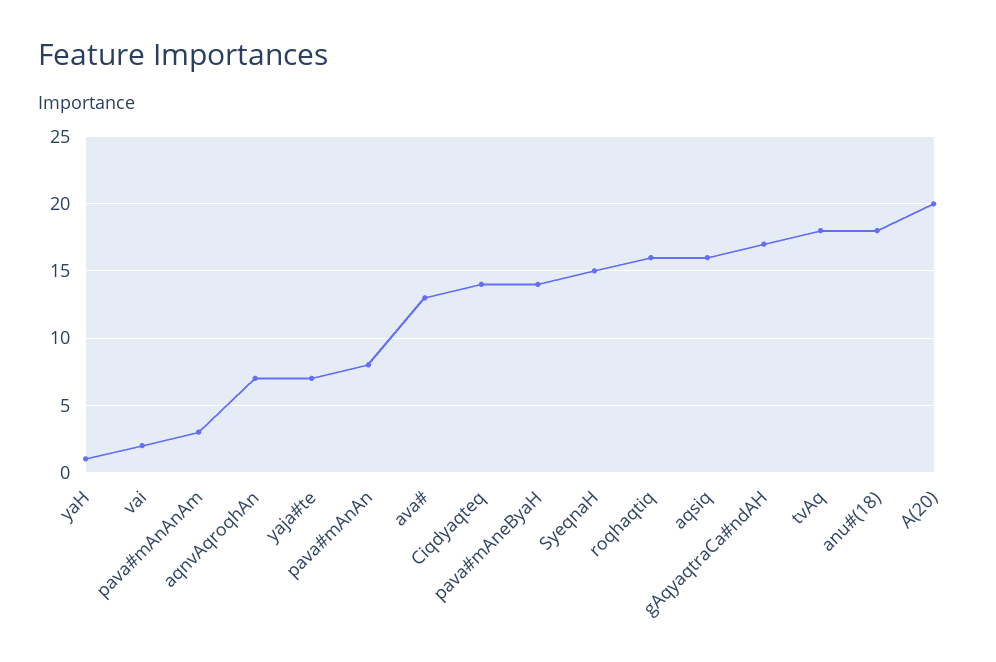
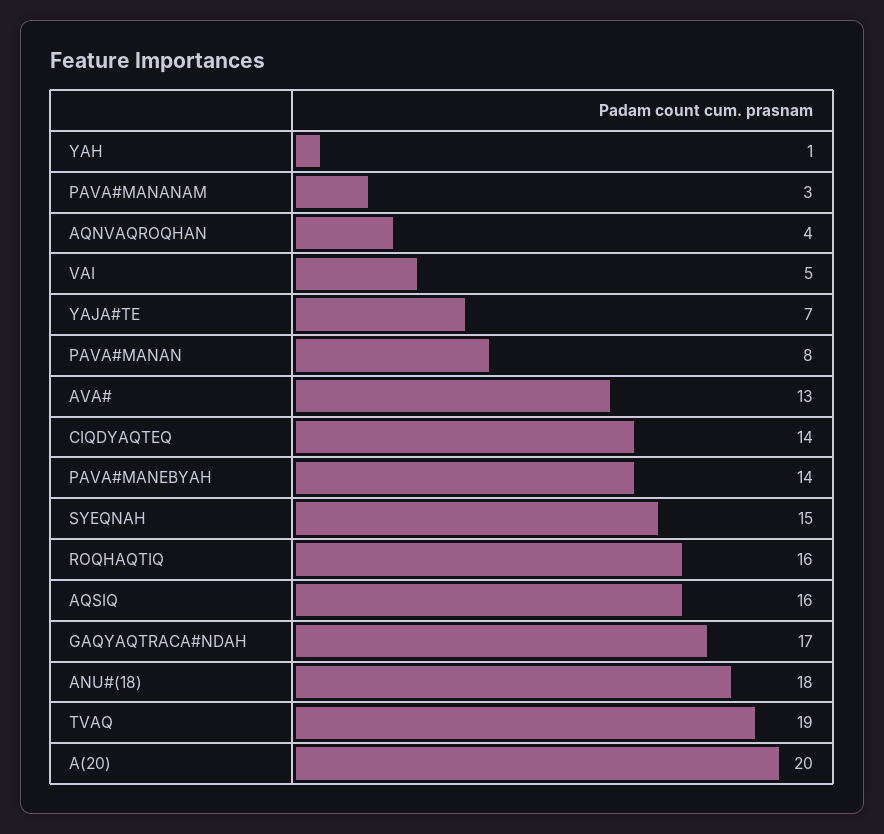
  {
    "yaH": 1,
-   "vai": 2,
+   "vai": 5,
    "pava#mAnAnAm": 3,
-   "aqnvAqroqhAn": 7,
+   "aqnvAqroqhAn": 4,
    "yaja#te": 7,
    "pava#mAnAn": 8,
    "ava#": 13,
    "Ciqdyaqteq": 14,
    "pava#mAneByaH": 14,
    "SyeqnaH": 15,
    "roqhaqtiq": 16,
    "aqsiq": 16,
    "gAqyaqtraCa#ndAH": 17,
-   "tvAq": 18,
+   "tvAq": 19,
    "anu#(18)": 18,
    "A(20)": 20
  }

